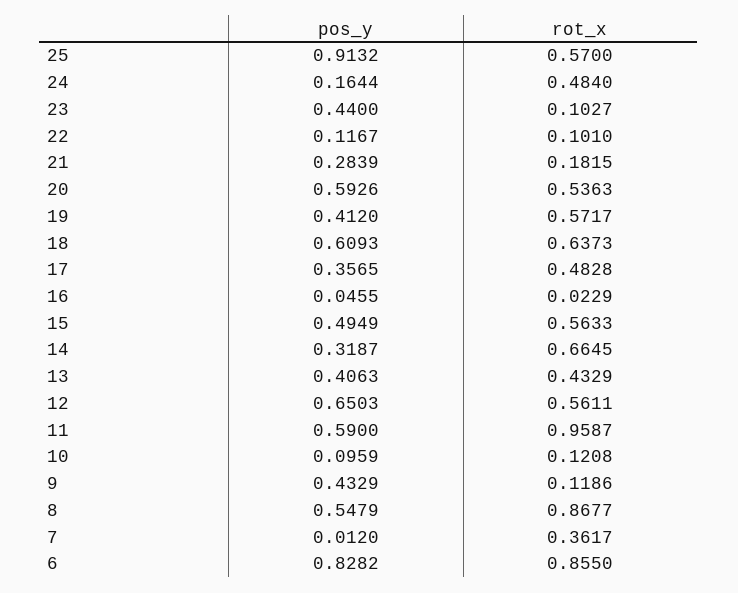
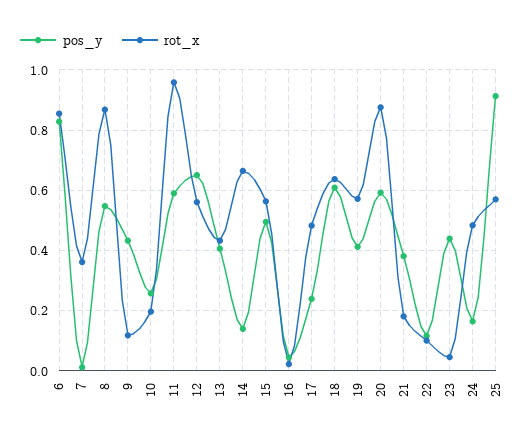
  {
    "pos_y": {
      "25": 0.9132,
      "24": 0.1644,
      "23": 0.44,
      "22": 0.1167,
-     "21": 0.2839,
+     "21": 0.38,
      "20": 0.5926,
      "19": 0.412,
      "18": 0.6093,
-     "17": 0.3565,
+     "17": 0.24,
      "16": 0.0455,
      "15": 0.4949,
-     "14": 0.3187,
+     "14": 0.14,
      "13": 0.4063,
      "12": 0.6503,
      "11": 0.59,
-     "10": 0.0959,
+     "10": 0.26,
      "9": 0.4329,
      "8": 0.5479,
      "7": 0.012,
      "6": 0.8282
    },
    "rot_x": {
      "25": 0.57,
      "24": 0.484,
-     "23": 0.1027,
+     "23": 0.04,
      "22": 0.101,
      "21": 0.1815,
-     "20": 0.5363,
+     "20": 0.88,
      "19": 0.5717,
      "18": 0.6373,
      "17": 0.4828,
      "16": 0.0229,
      "15": 0.5633,
      "14": 0.6645,
      "13": 0.4329,
      "12": 0.5611,
      "11": 0.9587,
-     "10": 0.1208,
+     "10": 0.2,
      "9": 0.1186,
      "8": 0.8677,
      "7": 0.3617,
      "6": 0.855
    }
  }

